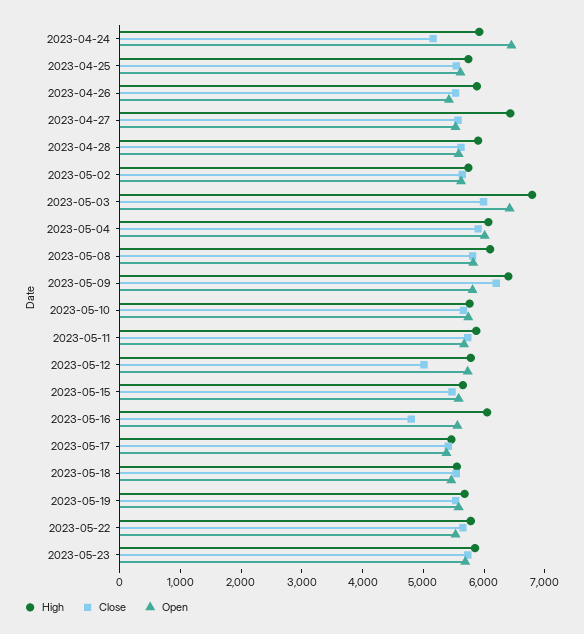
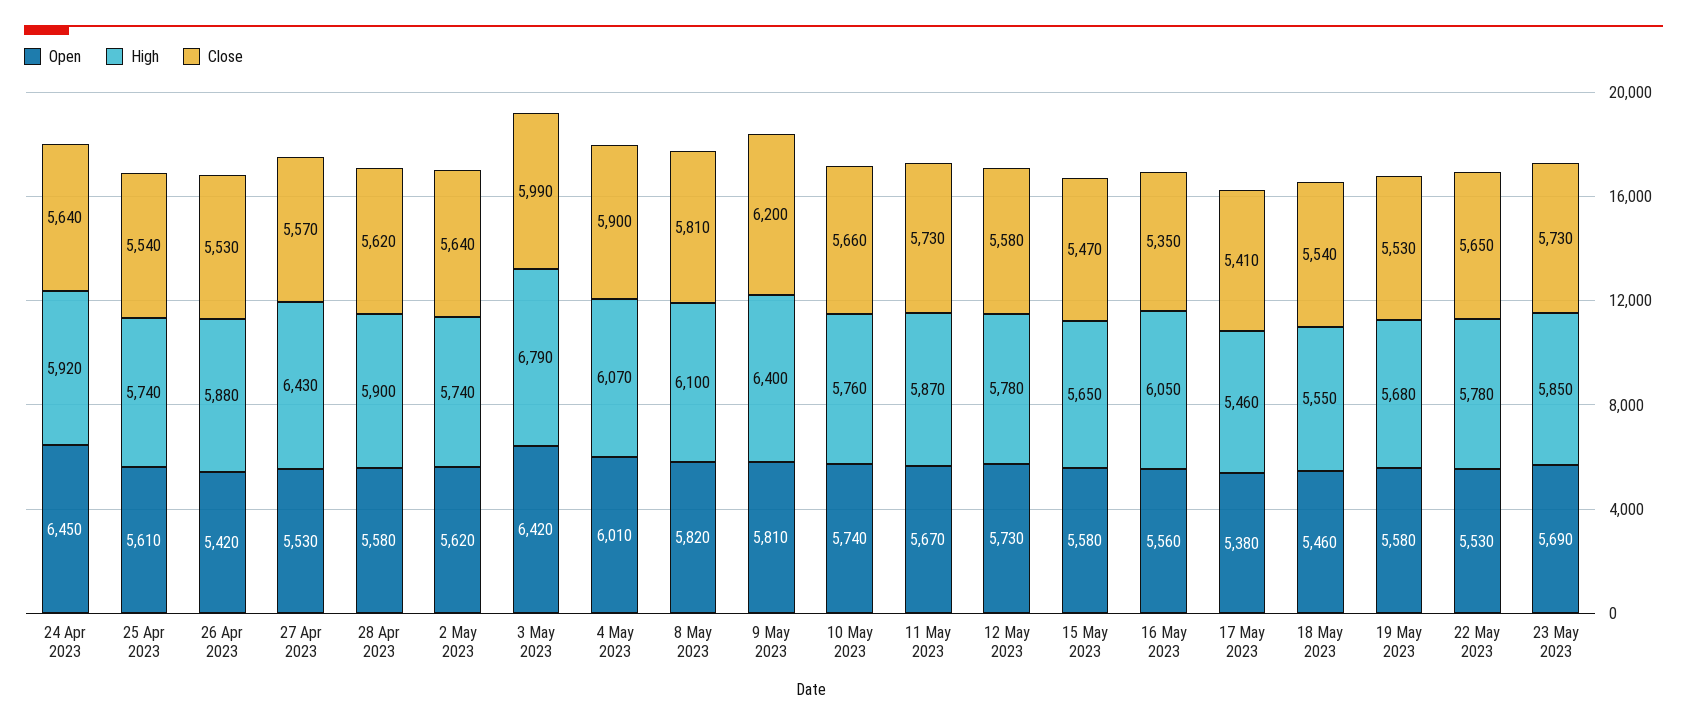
  {
    "High": {
      "2023-04-24": 5920,
      "2023-04-25": 5740,
      "2023-04-26": 5880,
      "2023-04-27": 6430,
      "2023-04-28": 5900,
      "2023-05-02": 5740,
      "2023-05-03": 6790,
      "2023-05-04": 6070,
      "2023-05-08": 6100,
      "2023-05-09": 6400,
      "2023-05-10": 5760,
      "2023-05-11": 5870,
      "2023-05-12": 5780,
      "2023-05-15": 5650,
      "2023-05-16": 6050,
      "2023-05-17": 5460,
      "2023-05-18": 5550,
      "2023-05-19": 5680,
      "2023-05-22": 5780,
      "2023-05-23": 5850
    },
    "Close": {
-     "2023-04-24": 5200,
+     "2023-04-24": 5640,
      "2023-04-25": 5540,
      "2023-04-26": 5530,
      "2023-04-27": 5570,
      "2023-04-28": 5620,
      "2023-05-02": 5640,
      "2023-05-03": 5990,
      "2023-05-04": 5900,
      "2023-05-08": 5810,
      "2023-05-09": 6200,
      "2023-05-10": 5660,
      "2023-05-11": 5730,
-     "2023-05-12": 5000,
+     "2023-05-12": 5580,
      "2023-05-15": 5470,
-     "2023-05-16": 4800,
+     "2023-05-16": 5350,
      "2023-05-17": 5410,
      "2023-05-18": 5540,
      "2023-05-19": 5530,
      "2023-05-22": 5650,
      "2023-05-23": 5730
    },
    "Open": {
      "2023-04-24": 6450,
      "2023-04-25": 5610,
      "2023-04-26": 5420,
      "2023-04-27": 5530,
      "2023-04-28": 5580,
      "2023-05-02": 5620,
      "2023-05-03": 6420,
      "2023-05-04": 6010,
      "2023-05-08": 5820,
      "2023-05-09": 5810,
      "2023-05-10": 5740,
      "2023-05-11": 5670,
      "2023-05-12": 5730,
      "2023-05-15": 5580,
      "2023-05-16": 5560,
      "2023-05-17": 5380,
      "2023-05-18": 5460,
      "2023-05-19": 5580,
      "2023-05-22": 5530,
      "2023-05-23": 5690
    }
  }

